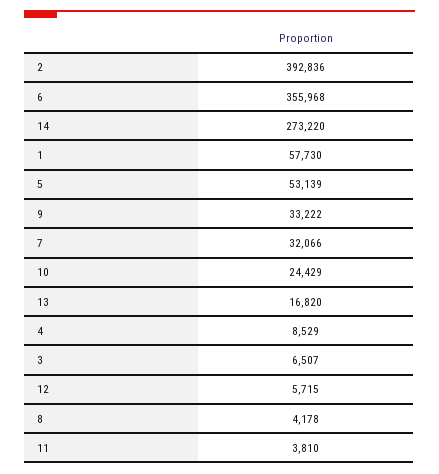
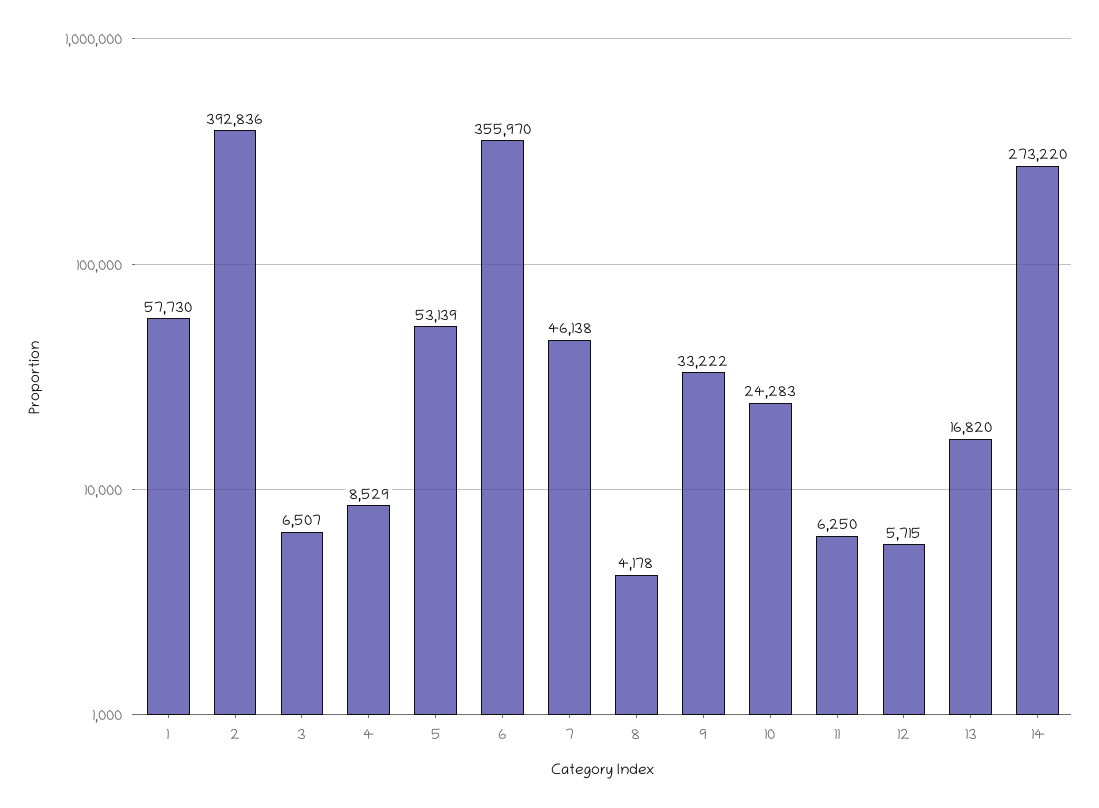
  {
    "2": 392836,
-   "6": 355968,
+   "6": 355970,
    "14": 273220,
    "1": 57730,
    "5": 53139,
    "9": 33222,
-   "7": 32066,
+   "7": 46138,
-   "10": 24429,
+   "10": 24283,
    "13": 16820,
    "4": 8529,
    "3": 6507,
    "12": 5715,
    "8": 4178,
-   "11": 3810
+   "11": 6250
  }

